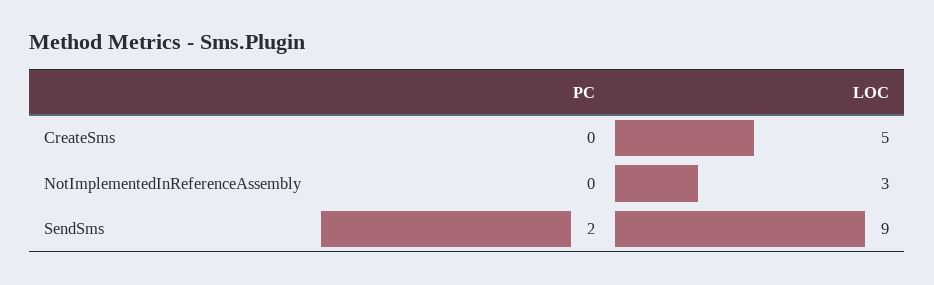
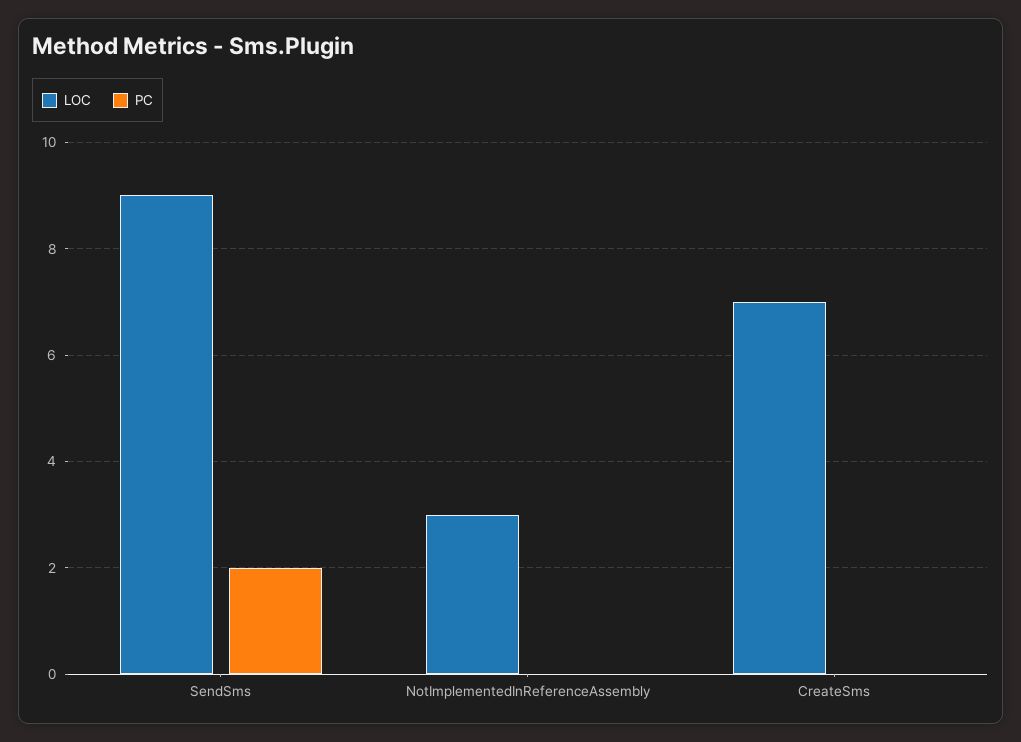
  {
    "PC": {
      "CreateSms": 0,
      "NotImplementedInReferenceAssembly": 0,
      "SendSms": 2
    },
    "LOC": {
-     "CreateSms": 5,
+     "CreateSms": 7,
      "NotImplementedInReferenceAssembly": 3,
      "SendSms": 9
    }
  }

